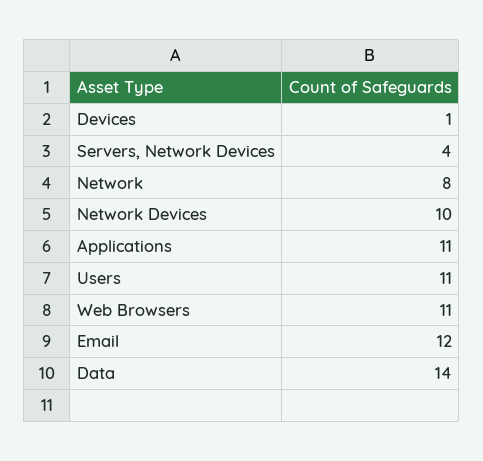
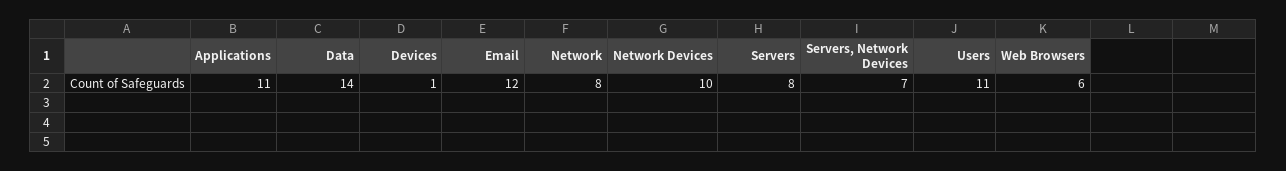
  {
    "Devices": 1,
-   "Servers, Network Devices": 4,
+   "Servers, Network Devices": 7,
    "Network": 8,
    "Network Devices": 10,
    "Applications": 11,
    "Users": 11,
-   "Web Browsers": 11,
+   "Web Browsers": 6,
    "Email": 12,
-   "Data": 14
+   "Data": 14,
+   "Servers": 8
  }

